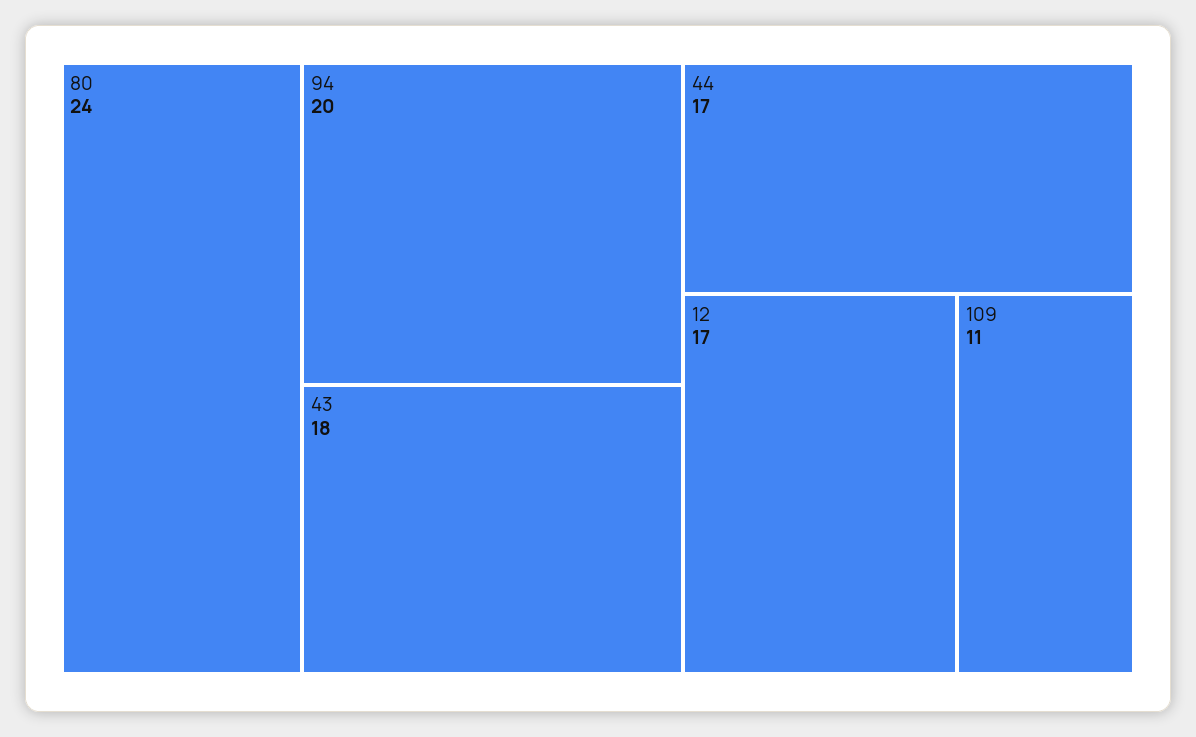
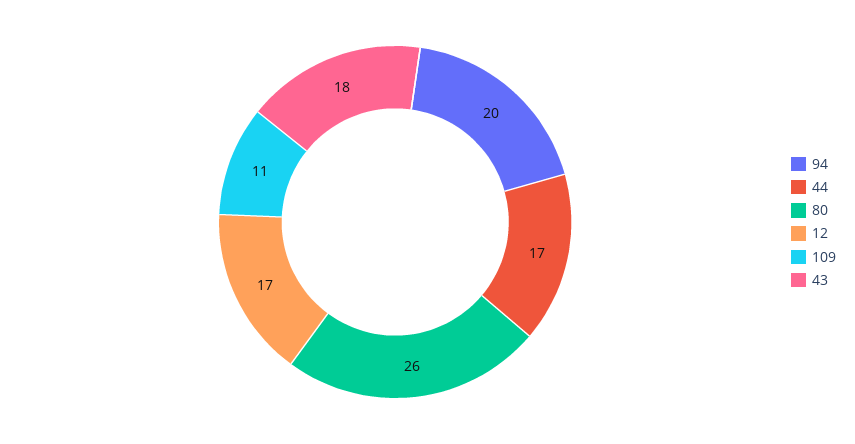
  {
-   "80": 24,
+   "80": 26,
    "94": 20,
    "43": 18,
    "44": 17,
    "12": 17,
    "109": 11
  }

